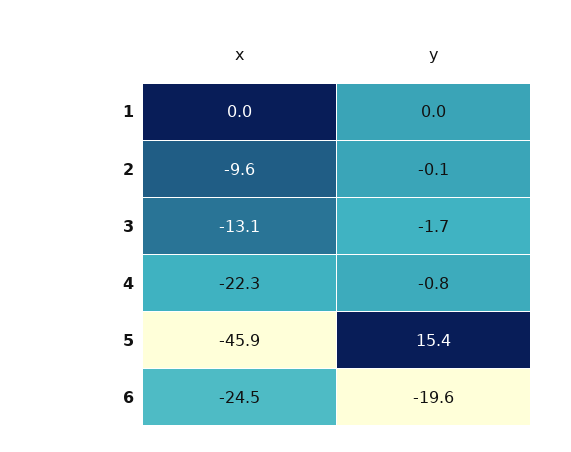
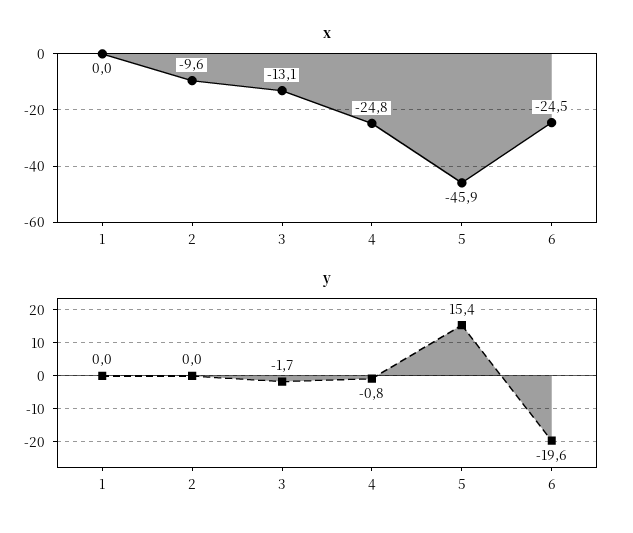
  {
    "x": {
      "1": 0,
      "2": -9.6,
      "3": -13.1,
-     "4": -22.3,
+     "4": -24.8,
      "5": -45.9,
      "6": -24.5
    },
    "y": {
      "1": 0,
-     "2": -0.1,
+     "2": 0,
      "3": -1.7,
      "4": -0.8,
      "5": 15.4,
      "6": -19.6
    }
  }

